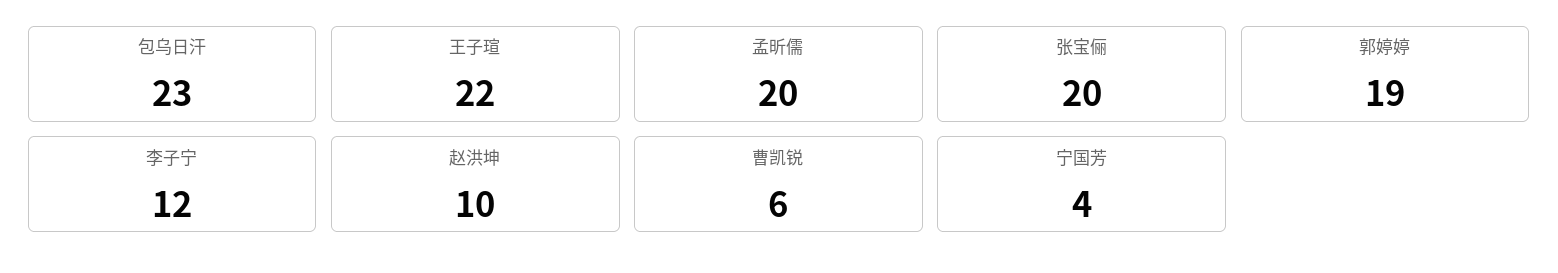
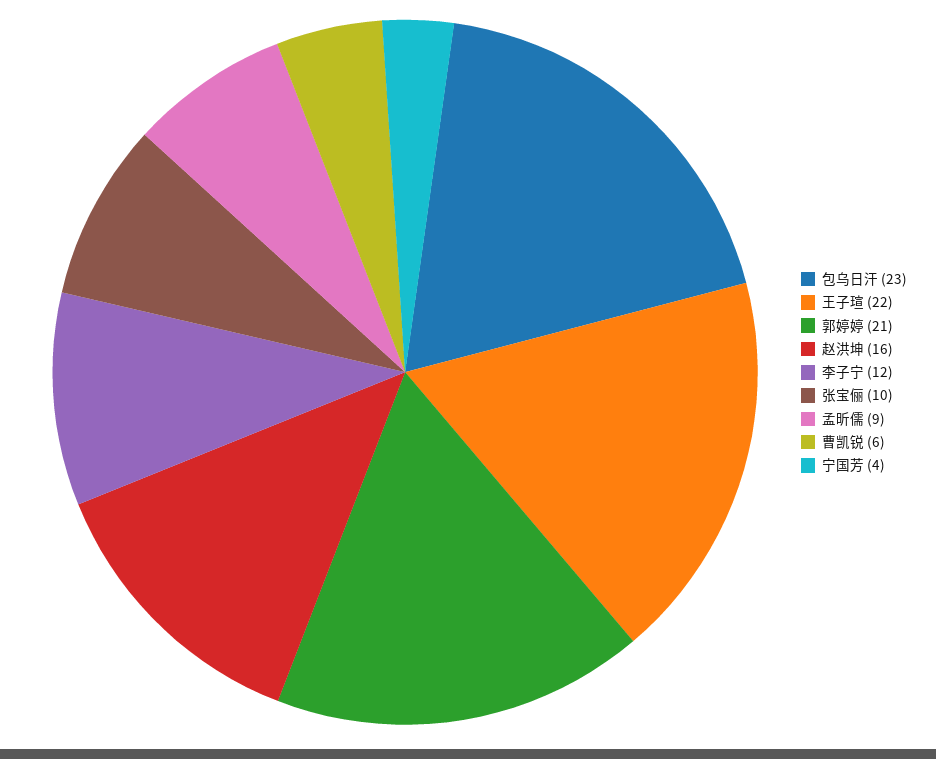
  {
    "包乌日汗": 23,
    "王子瑄": 22,
-   "孟昕儒": 20,
+   "孟昕儒": 9,
-   "张宝俪": 20,
+   "张宝俪": 10,
-   "郭婷婷": 19,
+   "郭婷婷": 21,
    "李子宁": 12,
-   "赵洪坤": 10,
+   "赵洪坤": 16,
    "曹凯锐": 6,
    "宁国芳": 4
  }

